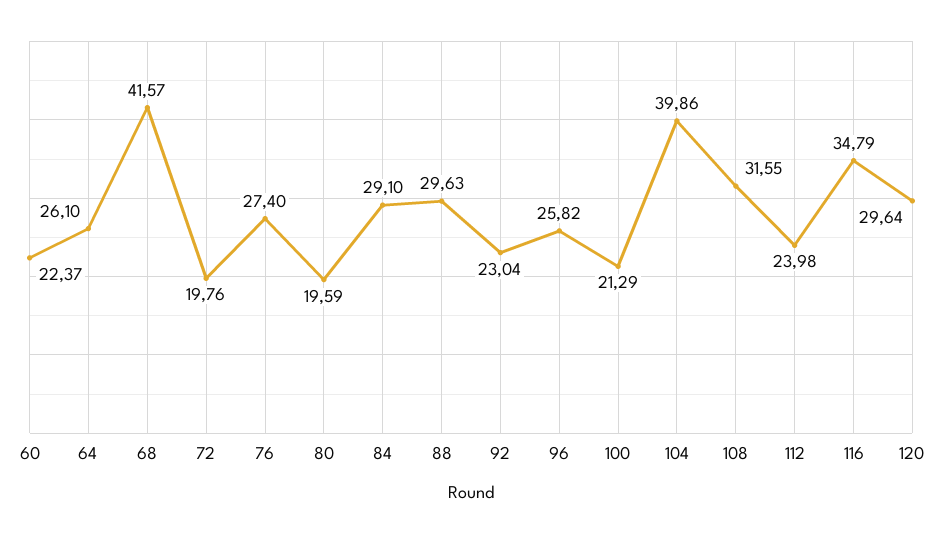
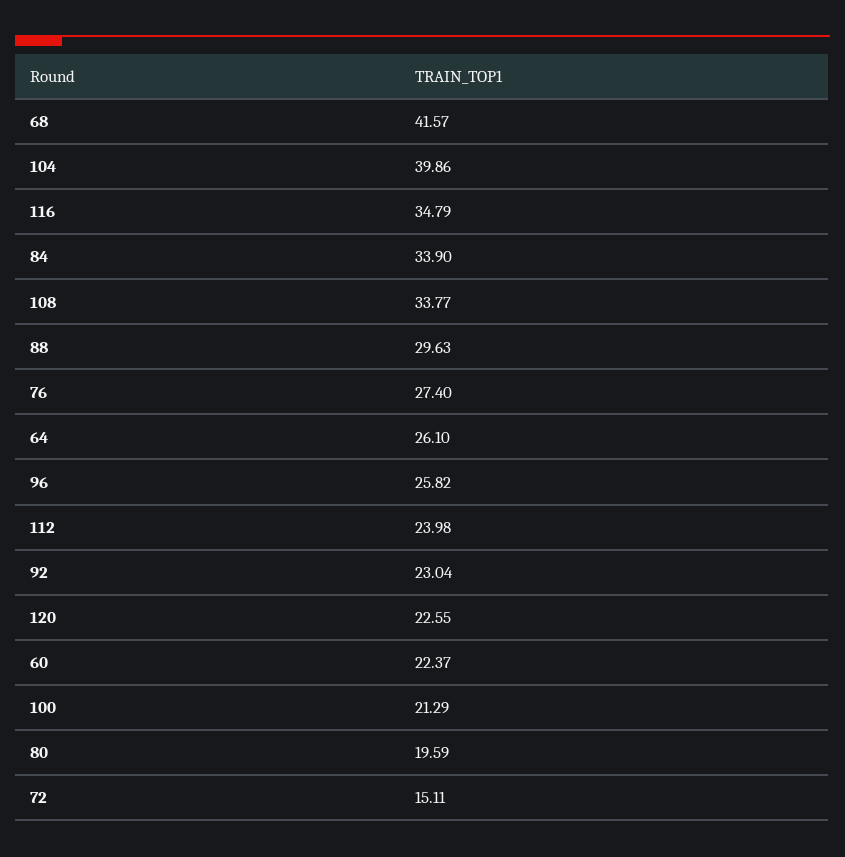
  {
    "60": 22.37,
    "64": 26.1,
    "68": 41.57,
-   "72": 19.76,
+   "72": 15.11,
    "76": 27.4,
    "80": 19.59,
-   "84": 29.1,
+   "84": 33.9,
    "88": 29.63,
    "92": 23.04,
    "96": 25.82,
    "100": 21.29,
    "104": 39.86,
-   "108": 31.55,
+   "108": 33.77,
    "112": 23.98,
    "116": 34.79,
-   "120": 29.64
+   "120": 22.55
  }

